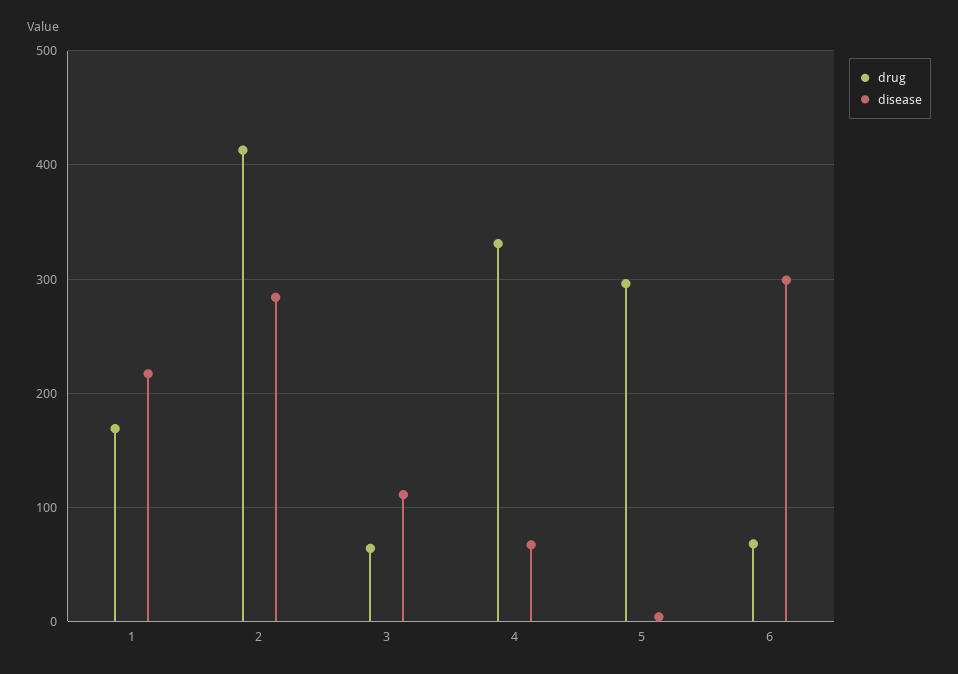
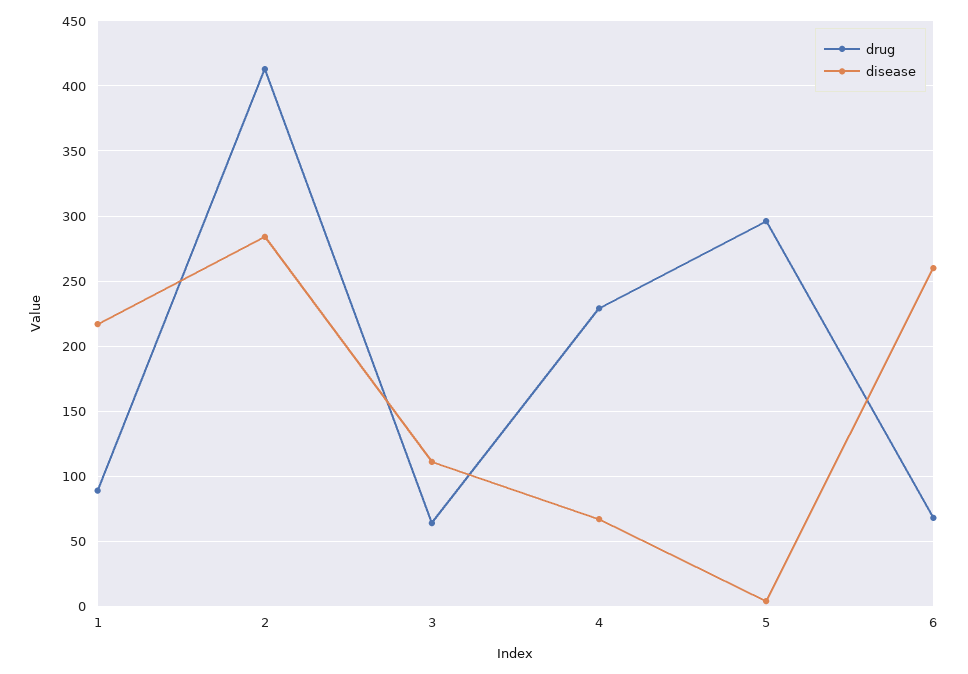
  {
    "drug": {
-     "1": 170,
+     "1": 90,
      "2": 415,
      "3": 65,
-     "4": 330,
+     "4": 230,
      "5": 295,
      "6": 70
    },
    "disease": {
      "1": 215,
      "2": 285,
      "3": 110,
      "4": 65,
      "5": 5,
-     "6": 300
+     "6": 260
    }
  }

